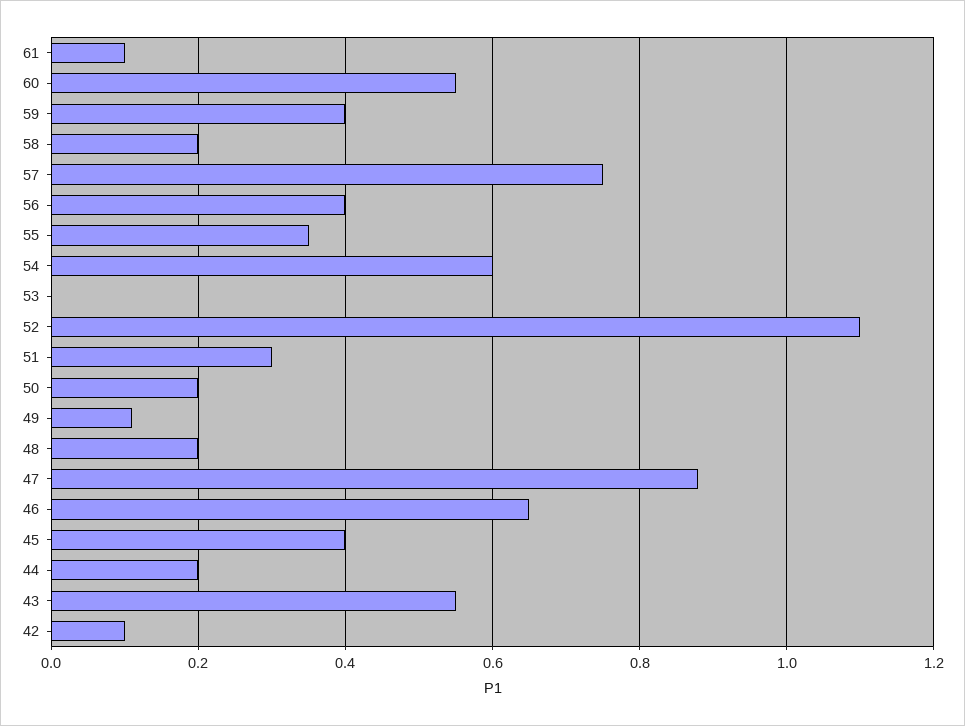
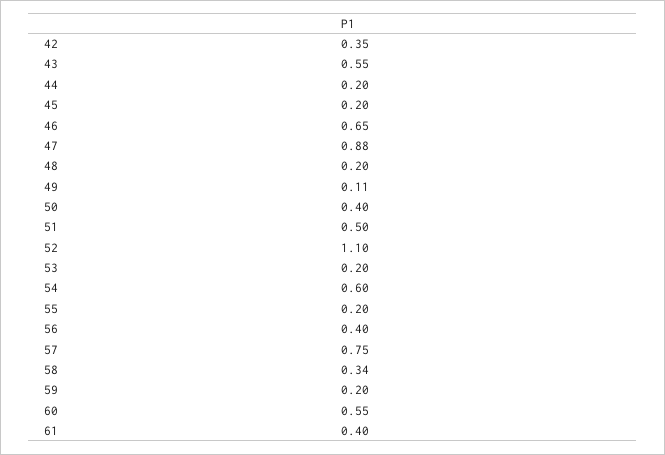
  {
-   "61": 0.1,
+   "61": 0.4,
    "60": 0.55,
-   "59": 0.4,
+   "59": 0.2,
-   "58": 0.2,
+   "58": 0.34,
    "57": 0.75,
    "56": 0.4,
-   "55": 0.35,
+   "55": 0.2,
    "54": 0.6,
-   "53": 0,
+   "53": 0.2,
    "52": 1.1,
-   "51": 0.3,
+   "51": 0.5,
-   "50": 0.2,
+   "50": 0.4,
    "49": 0.11,
    "48": 0.2,
    "47": 0.88,
    "46": 0.65,
-   "45": 0.4,
+   "45": 0.2,
    "44": 0.2,
    "43": 0.55,
-   "42": 0.1
+   "42": 0.35
  }

